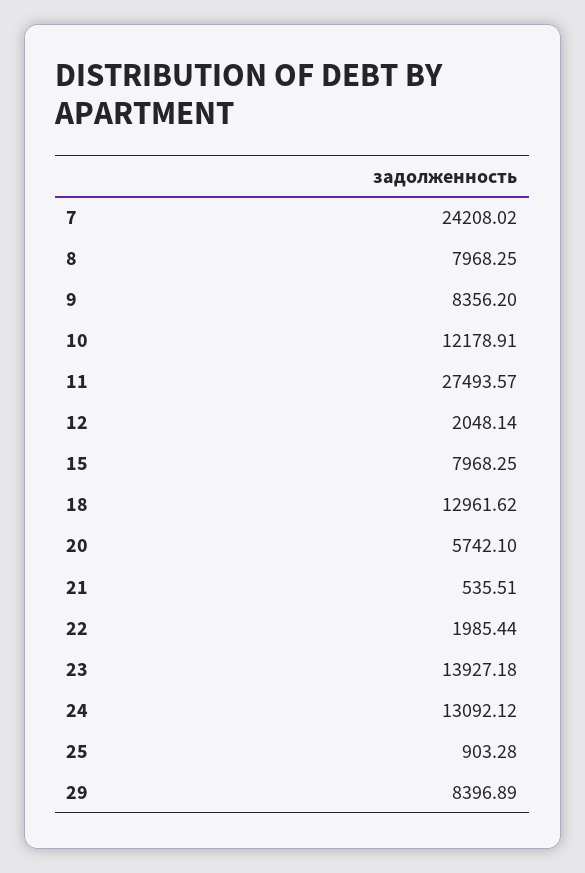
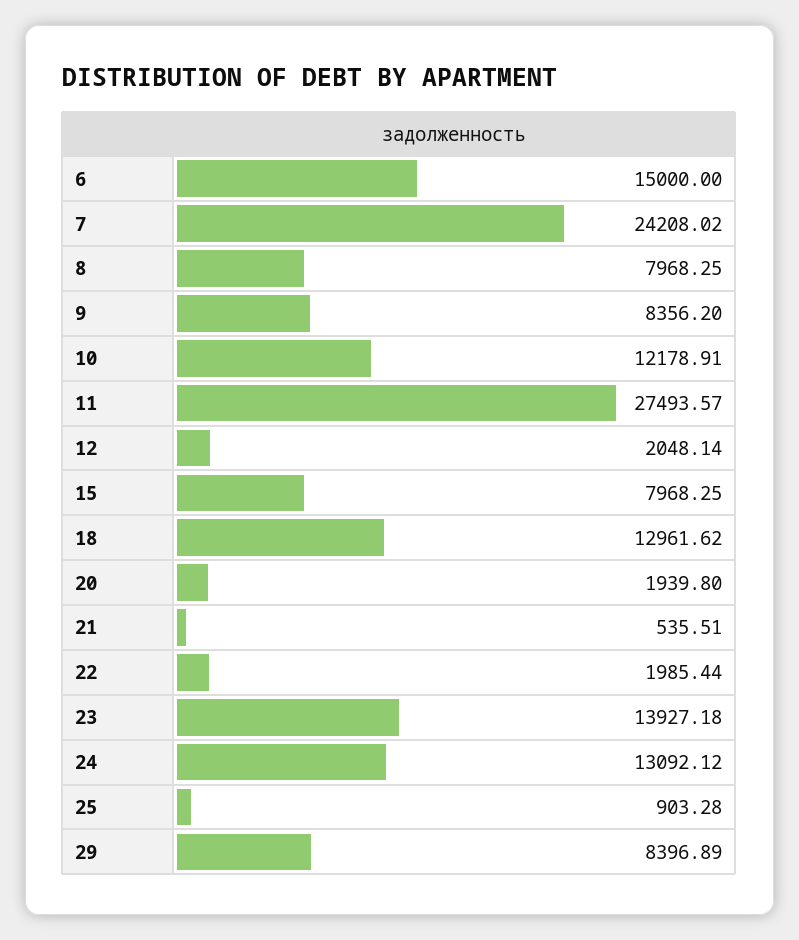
  {
    "7": 24208.02,
    "8": 7968.25,
    "9": 8356.2,
    "10": 12178.91,
    "11": 27493.57,
    "12": 2048.14,
    "15": 7968.25,
    "18": 12961.62,
-   "20": 5742.1,
+   "20": 1939.8,
    "21": 535.51,
    "22": 1985.44,
    "23": 13927.18,
    "24": 13092.12,
    "25": 903.28,
-   "29": 8396.89
+   "29": 8396.89,
+   "6": 15000
  }

